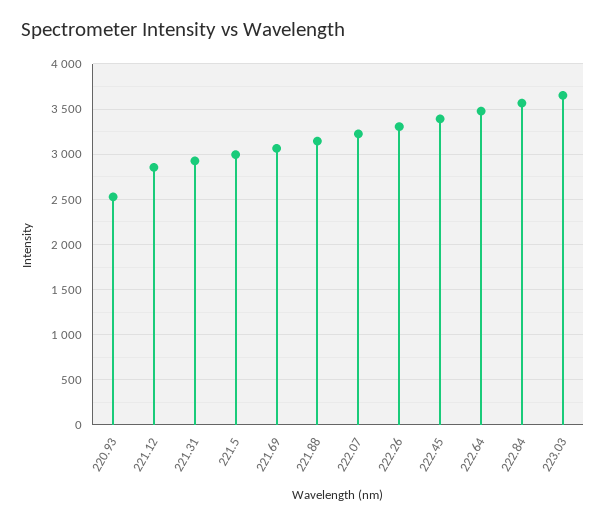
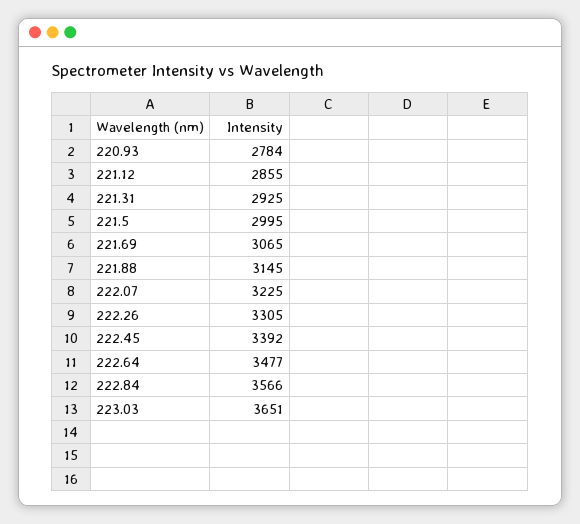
  {
-   "220.93": 2500,
+   "220.93": 2784,
    "221.12": 2855,
    "221.31": 2925,
    "221.5": 2995,
    "221.69": 3065,
    "221.88": 3145,
    "222.07": 3225,
    "222.26": 3305,
    "222.45": 3392,
    "222.64": 3477,
    "222.84": 3566,
    "223.03": 3651
  }

